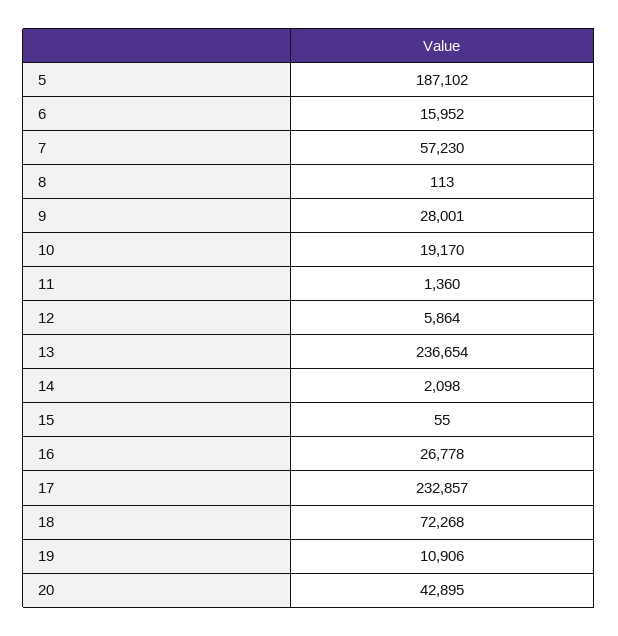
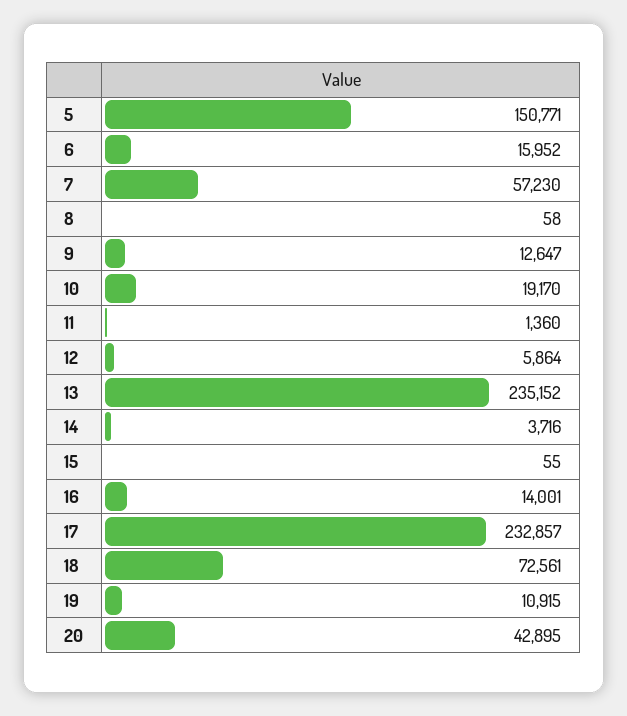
  {
-   "5": 187102,
+   "5": 150771,
    "6": 15952,
    "7": 57230,
-   "8": 113,
+   "8": 58,
-   "9": 28001,
+   "9": 12647,
    "10": 19170,
    "11": 1360,
    "12": 5864,
-   "13": 236654,
+   "13": 235152,
-   "14": 2098,
+   "14": 3716,
    "15": 55,
-   "16": 26778,
+   "16": 14001,
    "17": 232857,
-   "18": 72268,
+   "18": 72561,
-   "19": 10906,
+   "19": 10915,
    "20": 42895
  }

